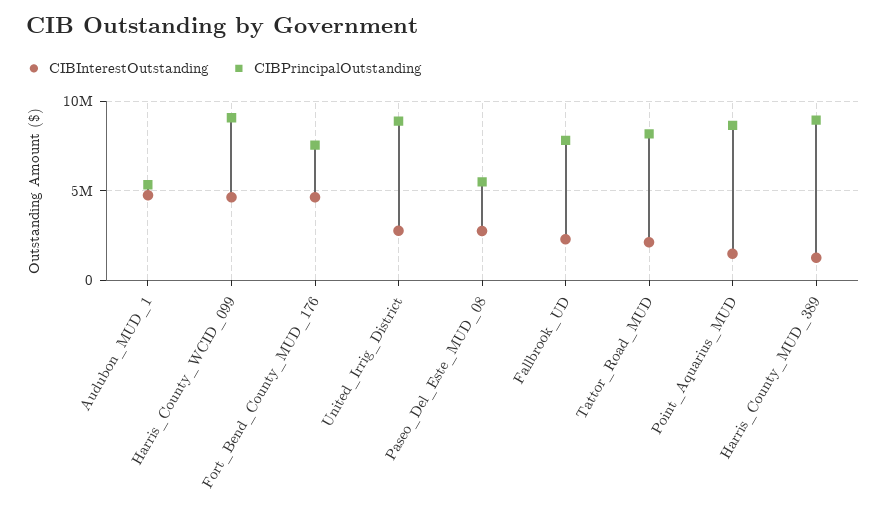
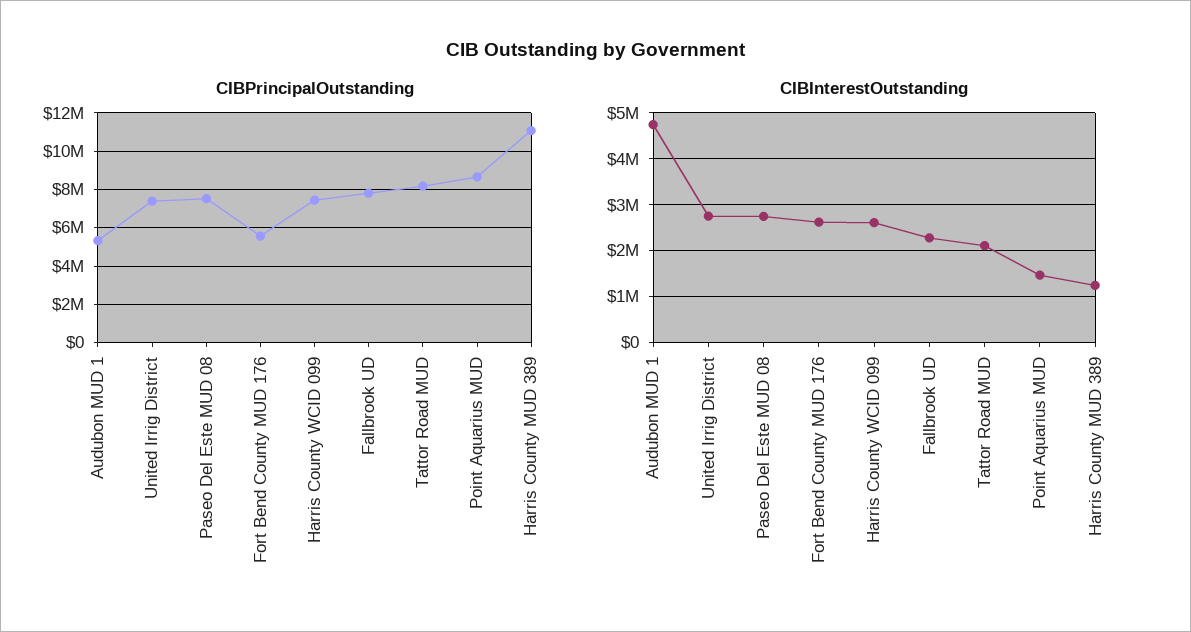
  {
    "CIBInterestOutstanding": {
      "Audubon_MUD_1": 4800000,
-     "Harris_County_WCID_099": 4500000,
+     "Harris_County_WCID_099": 2600000,
-     "Fort_Bend_County_MUD_176": 4500000,
+     "Fort_Bend_County_MUD_176": 2600000,
      "United_Irrig_District": 2800000,
      "Paseo_Del_Este_MUD_08": 2800000,
      "Fallbrook_UD": 2200000,
      "Tattor_Road_MUD": 2200000,
      "Point_Aquarius_MUD": 1400000,
      "Harris_County_MUD_389": 1200000
    },
    "CIBPrincipalOutstanding": {
      "Audubon_MUD_1": 5500000,
-     "Harris_County_WCID_099": 9000000,
+     "Harris_County_WCID_099": 7500000,
-     "Fort_Bend_County_MUD_176": 7500000,
+     "Fort_Bend_County_MUD_176": 5500000,
-     "United_Irrig_District": 9000000,
+     "United_Irrig_District": 7500000,
-     "Paseo_Del_Este_MUD_08": 5500000,
+     "Paseo_Del_Este_MUD_08": 7500000,
      "Fallbrook_UD": 8000000,
      "Tattor_Road_MUD": 8000000,
      "Point_Aquarius_MUD": 8500000,
-     "Harris_County_MUD_389": 9000000
+     "Harris_County_MUD_389": 11000000
    }
  }

